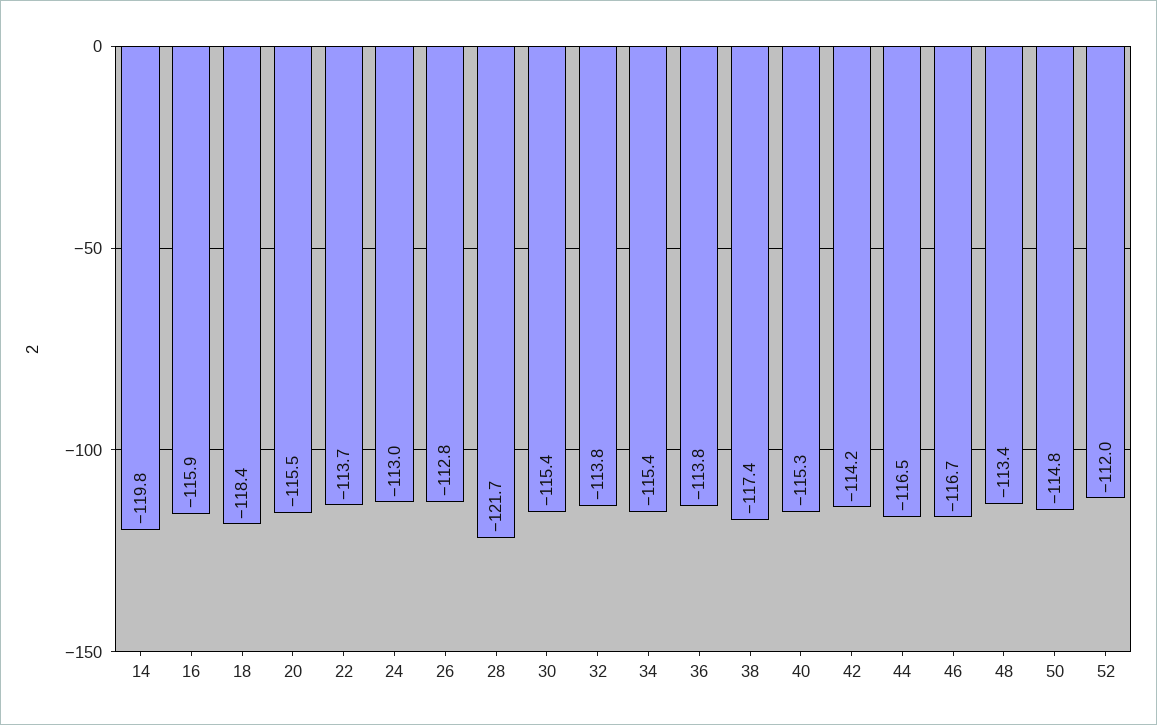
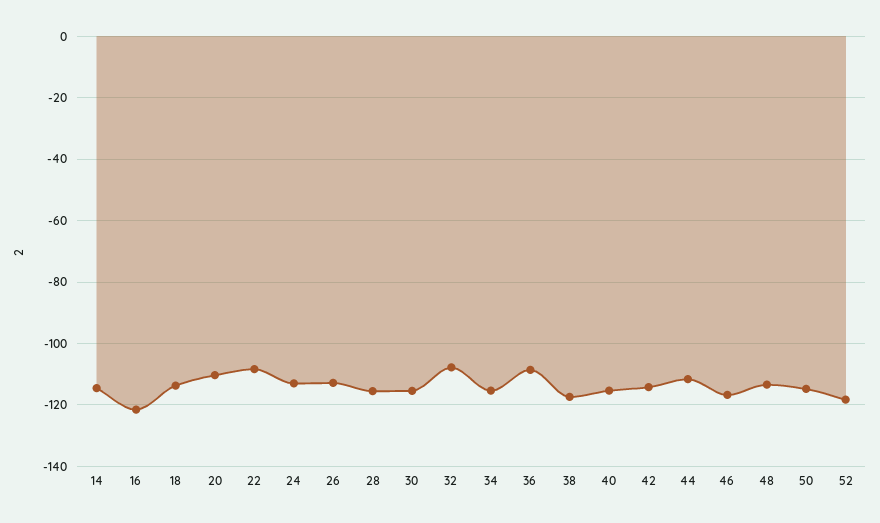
  {
-   "14": -119.8,
+   "14": -114,
-   "16": -115.9,
+   "16": -122,
-   "18": -118.4,
+   "18": -114,
-   "20": -115.5,
+   "20": -110,
-   "22": -113.7,
+   "22": -108,
    "24": -113,
    "26": -112.8,
-   "28": -121.7,
+   "28": -116,
    "30": -115.4,
-   "32": -113.8,
+   "32": -108,
    "34": -115.4,
-   "36": -113.8,
+   "36": -108,
    "38": -117.4,
    "40": -115.3,
    "42": -114.2,
-   "44": -116.5,
+   "44": -112,
    "46": -116.7,
    "48": -113.4,
    "50": -114.8,
-   "52": -112
+   "52": -118
  }

